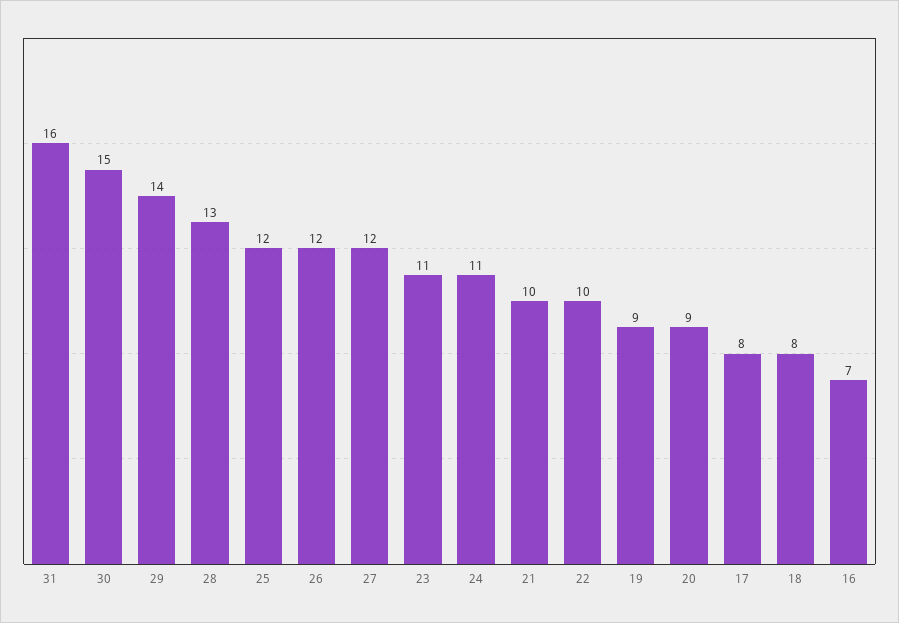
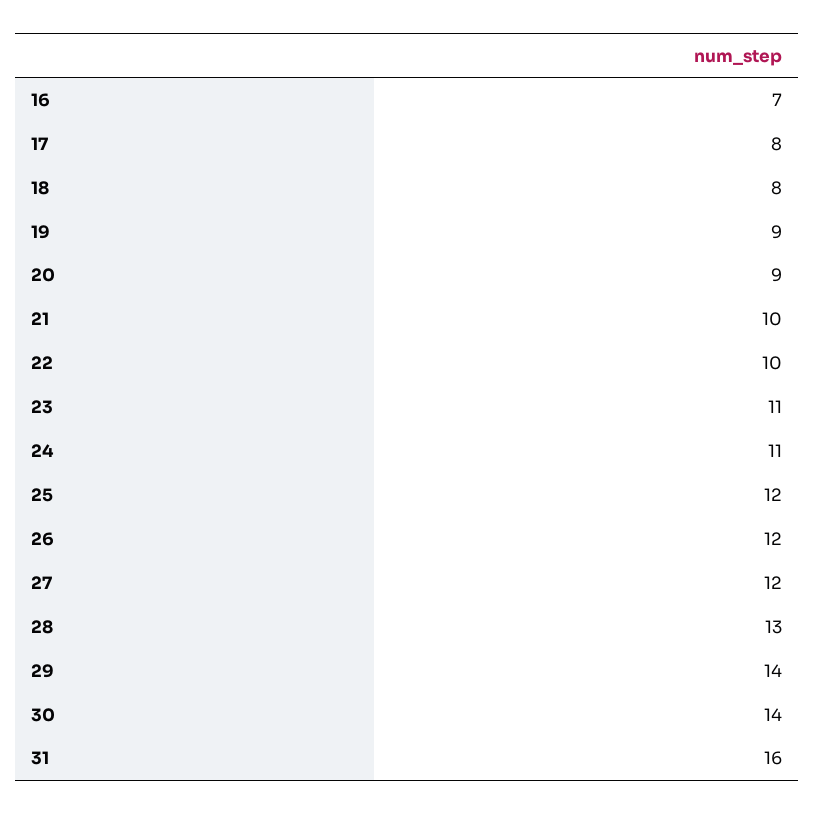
  {
    "31": 16,
-   "30": 15,
+   "30": 14,
    "29": 14,
    "28": 13,
    "25": 12,
    "26": 12,
    "27": 12,
    "23": 11,
    "24": 11,
    "21": 10,
    "22": 10,
    "19": 9,
    "20": 9,
    "17": 8,
    "18": 8,
    "16": 7
  }

